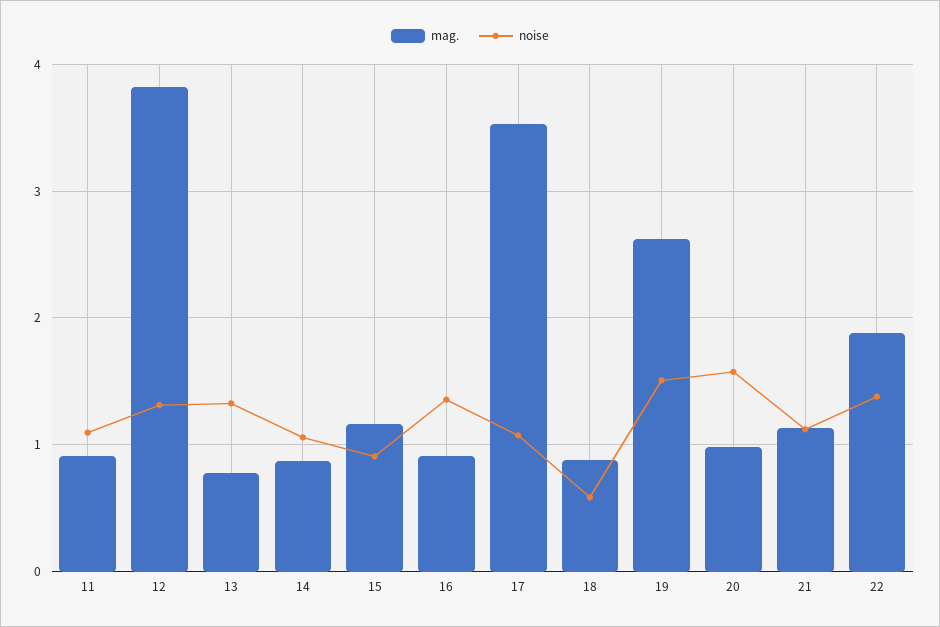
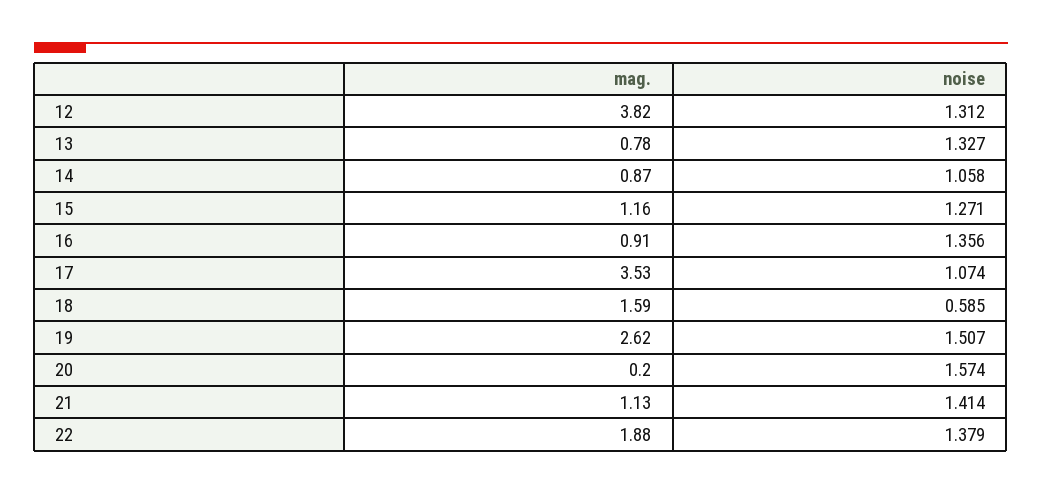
  {
    "mag.": {
-     "11": 0.9,
      "12": 3.82,
      "13": 0.78,
      "14": 0.87,
      "15": 1.16,
      "16": 0.91,
      "17": 3.53,
-     "18": 0.9,
+     "18": 1.59,
      "19": 2.62,
-     "20": 1,
+     "20": 0.2,
      "21": 1.13,
      "22": 1.88
    },
    "noise": {
-     "11": 1.1,
      "12": 1.312,
      "13": 1.327,
      "14": 1.058,
-     "15": 0.9,
+     "15": 1.271,
      "16": 1.356,
      "17": 1.074,
      "18": 0.585,
      "19": 1.507,
      "20": 1.574,
-     "21": 1.1,
+     "21": 1.414,
      "22": 1.379
    }
  }

